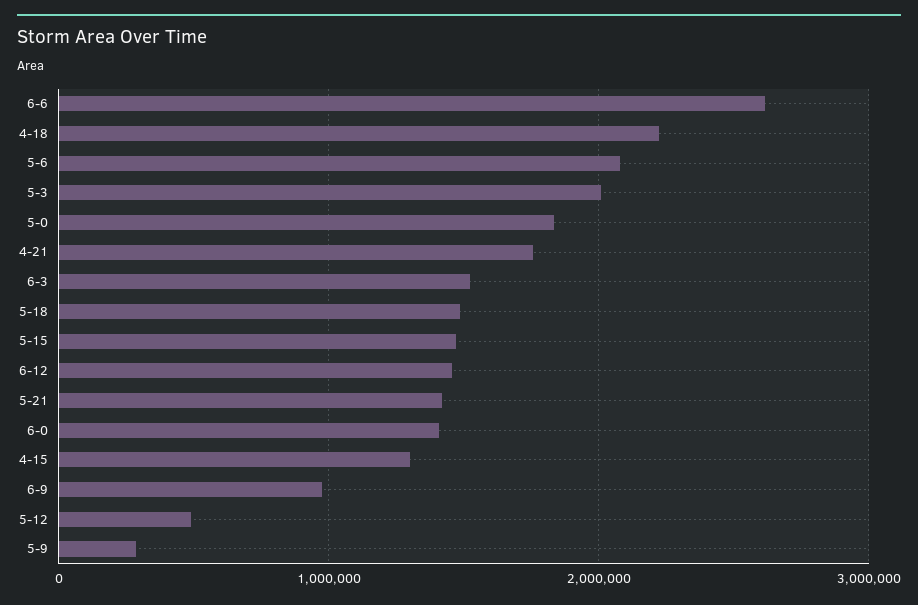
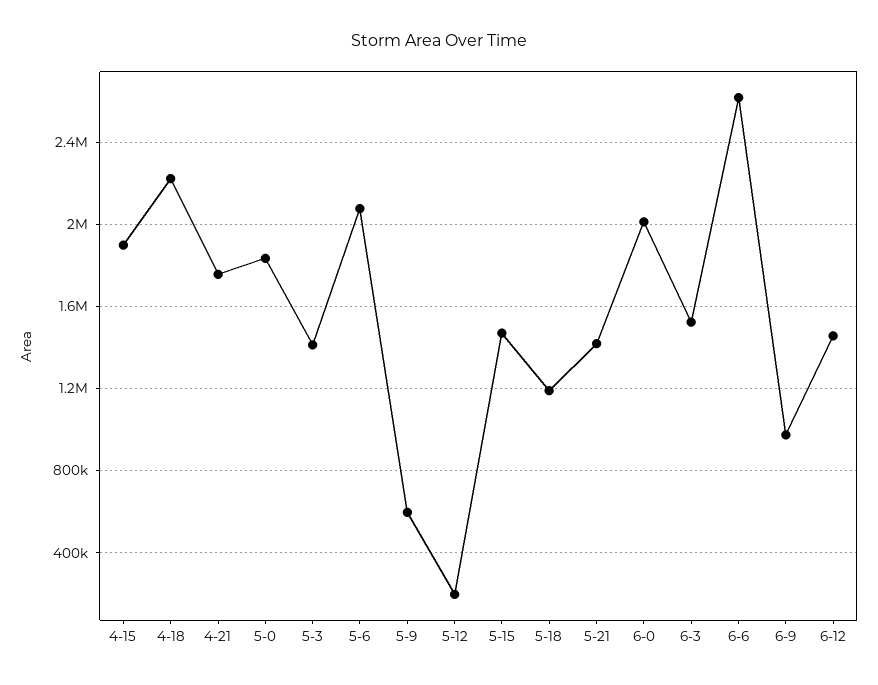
  {
    "6-6": 2600000,
    "4-18": 2200000,
    "5-6": 2100000,
-   "5-3": 2000000,
+   "5-3": 1400000,
    "5-0": 1850000,
    "4-21": 1750000,
    "6-3": 1500000,
-   "5-18": 1500000,
+   "5-18": 1200000,
    "5-15": 1450000,
    "6-12": 1450000,
    "5-21": 1400000,
-   "6-0": 1400000,
+   "6-0": 2000000,
-   "4-15": 1300000,
+   "4-15": 1900000,
    "6-9": 950000,
-   "5-12": 500000,
+   "5-12": 200000,
-   "5-9": 300000
+   "5-9": 600000
  }

